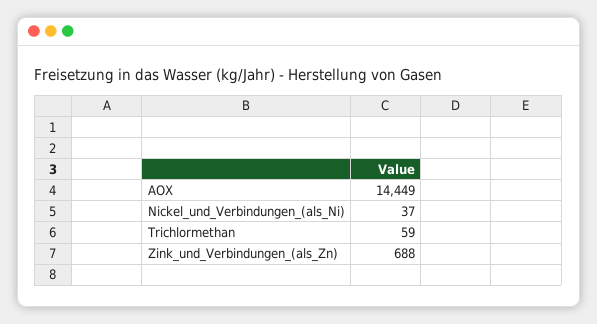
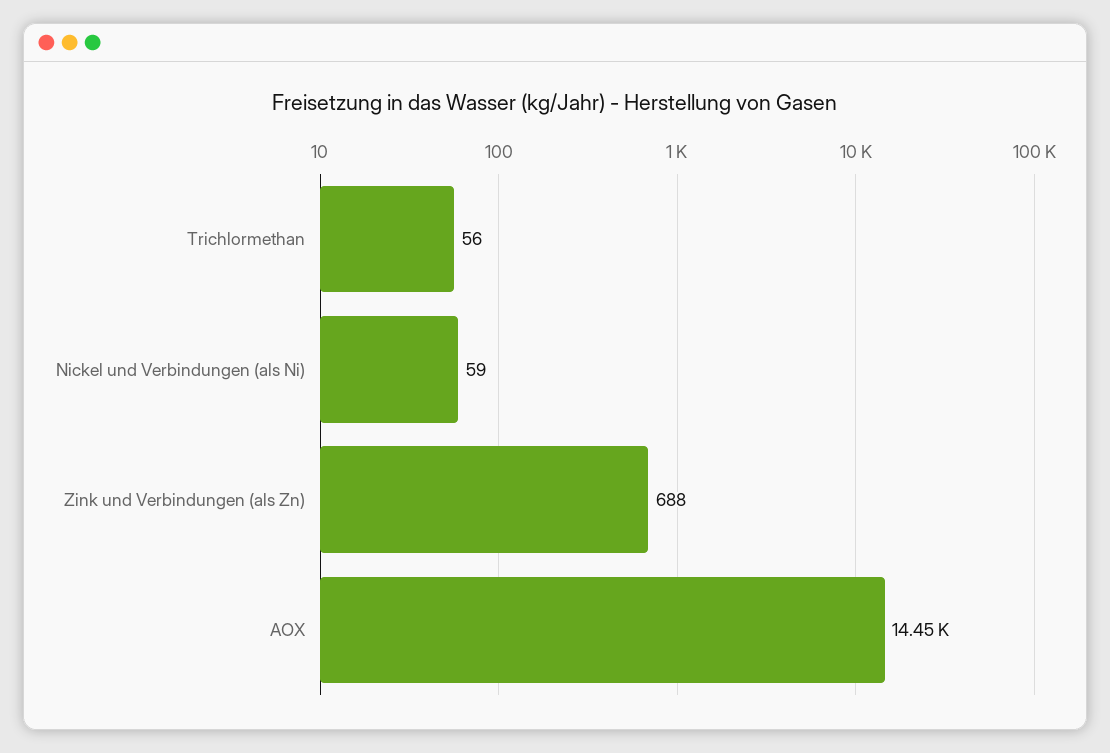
  {
    "AOX": 14449,
-   "Nickel_und_Verbindungen_(als_Ni)": 37,
+   "Nickel_und_Verbindungen_(als_Ni)": 59,
-   "Trichlormethan": 59,
+   "Trichlormethan": 56,
    "Zink_und_Verbindungen_(als_Zn)": 688
  }

